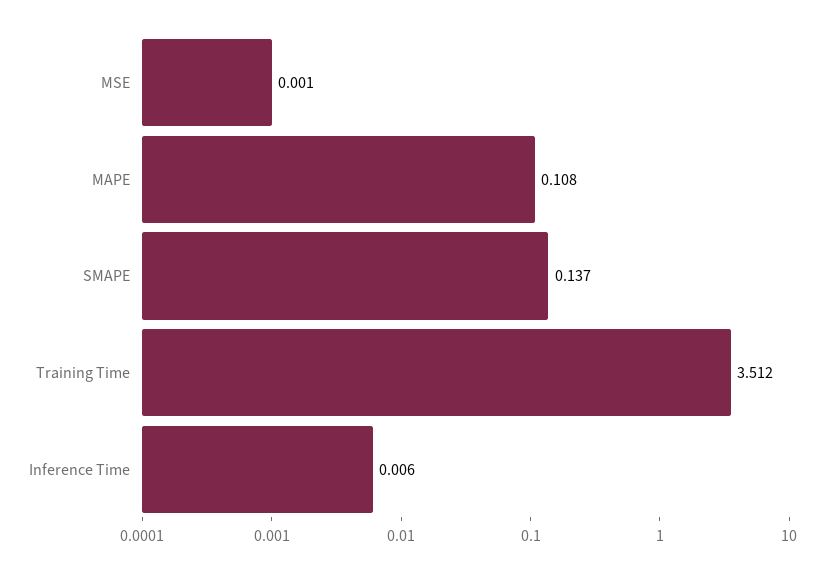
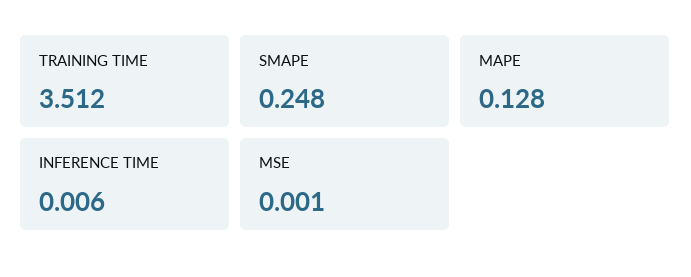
  {
    "MSE": 0.001,
-   "MAPE": 0.108,
+   "MAPE": 0.128,
-   "SMAPE": 0.137,
+   "SMAPE": 0.248,
    "Training Time": 3.512,
    "Inference Time": 0.006
  }

